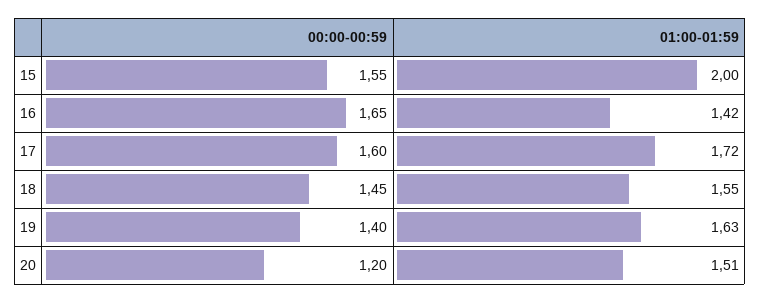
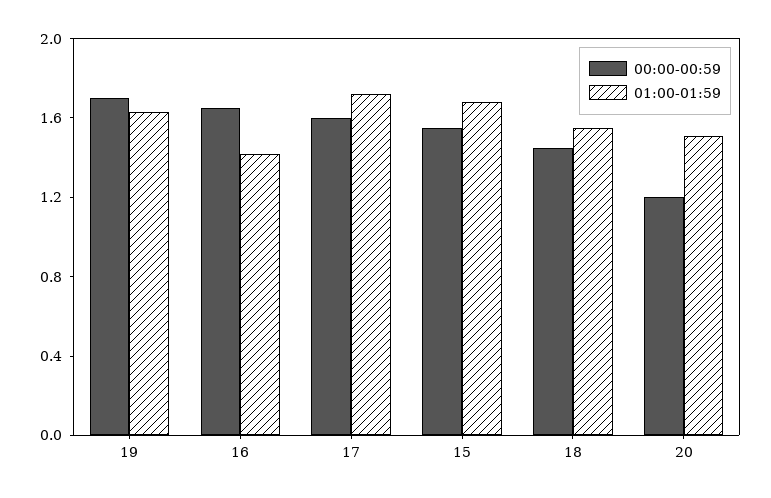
  {
    "00:00-00:59": {
      "15": 1.55,
      "16": 1.65,
      "17": 1.6,
      "18": 1.45,
-     "19": 1.4,
+     "19": 1.7,
      "20": 1.2
    },
    "01:00-01:59": {
-     "15": 2,
+     "15": 1.7,
      "16": 1.42,
      "17": 1.72,
      "18": 1.55,
      "19": 1.63,
      "20": 1.51
    }
  }

